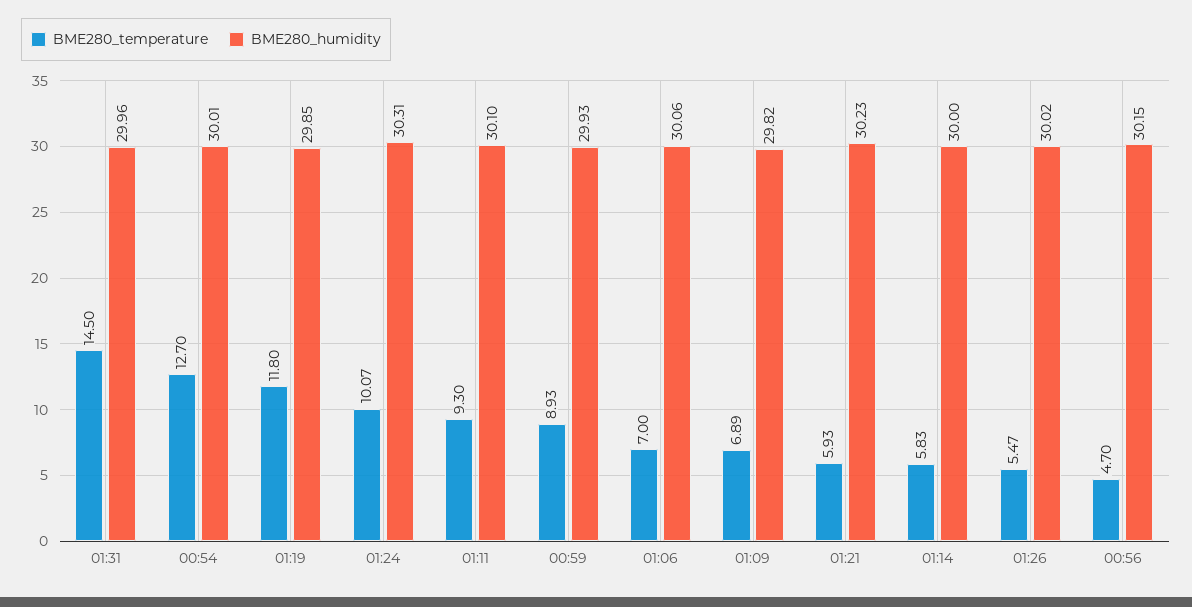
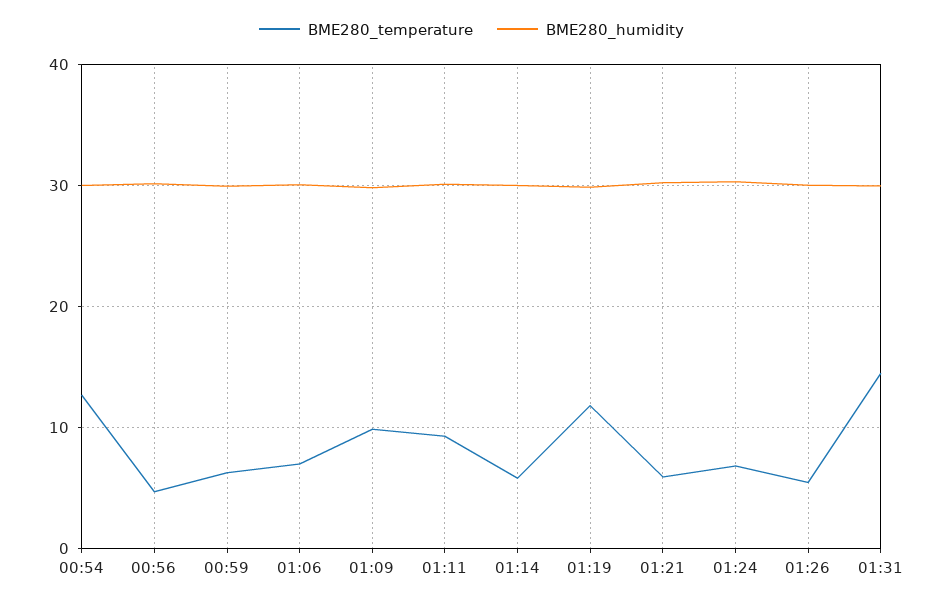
  {
    "BME280_temperature": {
      "01:31": 14.5,
      "00:54": 12.7,
      "01:19": 11.8,
-     "01:24": 10.07,
+     "01:24": 7,
      "01:11": 9.3,
-     "00:59": 8.93,
+     "00:59": 6,
      "01:06": 7,
-     "01:09": 6.89,
+     "01:09": 10,
      "01:21": 5.93,
      "01:14": 5.83,
      "01:26": 5.47,
      "00:56": 4.7
    },
    "BME280_humidity": {
      "01:31": 29.96,
      "00:54": 30.01,
      "01:19": 29.85,
      "01:24": 30.31,
      "01:11": 30.1,
      "00:59": 29.93,
      "01:06": 30.06,
      "01:09": 29.82,
      "01:21": 30.23,
      "01:14": 30,
      "01:26": 30.02,
      "00:56": 30.15
    }
  }

